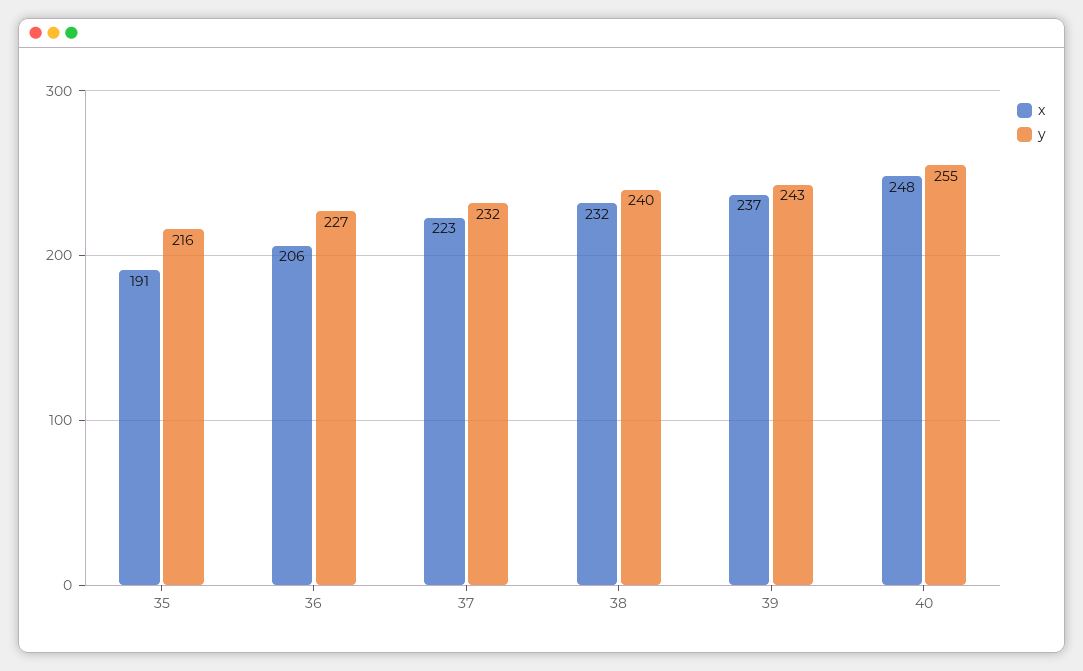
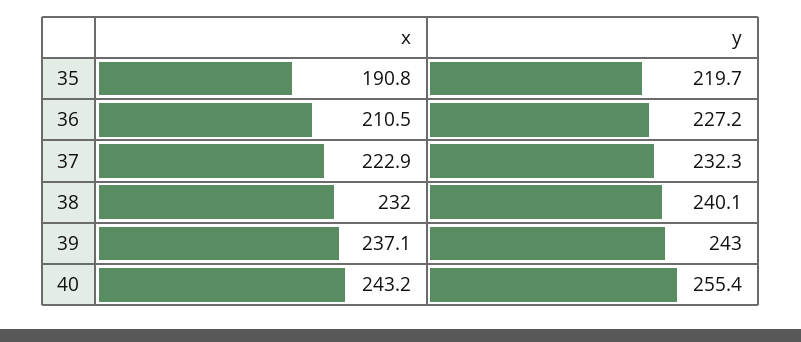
  {
    "x": {
      "35": 190.8,
-     "36": 206,
+     "36": 210.5,
      "37": 222.9,
      "38": 232,
      "39": 237.1,
-     "40": 248
+     "40": 243.2
    },
    "y": {
-     "35": 216,
+     "35": 219.7,
      "36": 227.2,
      "37": 232.3,
      "38": 240.1,
      "39": 243,
      "40": 255.4
    }
  }

